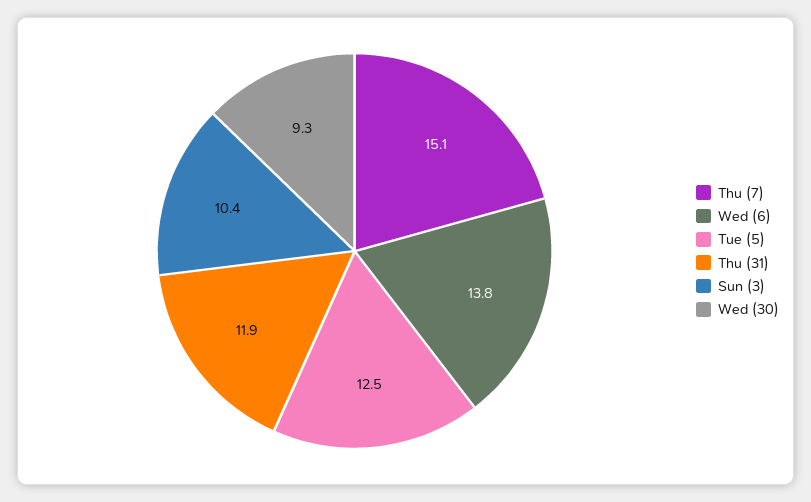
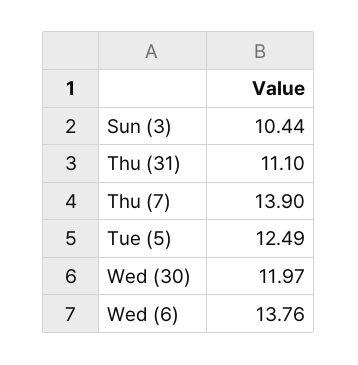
  {
-   "Thu (7)": 15.1,
+   "Thu (7)": 13.9,
    "Wed (6)": 13.76,
    "Tue (5)": 12.49,
-   "Thu (31)": 11.9,
+   "Thu (31)": 11.1,
    "Sun (3)": 10.44,
-   "Wed (30)": 9.3
+   "Wed (30)": 11.97
  }

